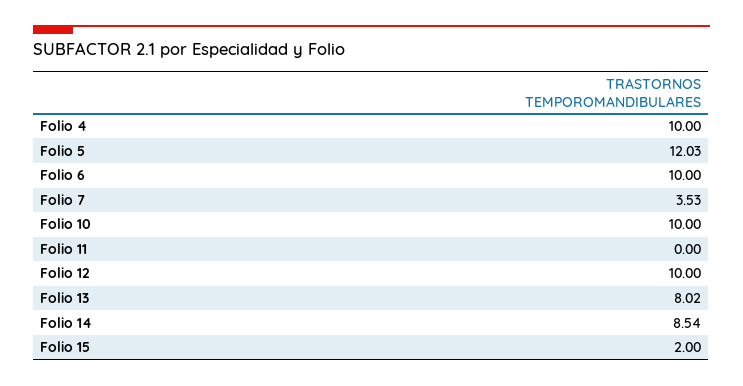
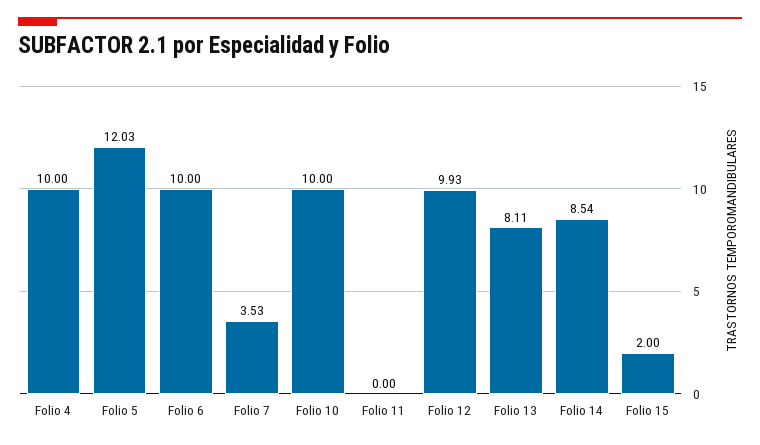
  {
    "Folio 4": 10,
    "Folio 5": 12.03,
    "Folio 6": 10,
    "Folio 7": 3.53,
    "Folio 10": 10,
    "Folio 11": 0,
-   "Folio 12": 10,
+   "Folio 12": 9.93,
-   "Folio 13": 8.02,
+   "Folio 13": 8.11,
    "Folio 14": 8.54,
    "Folio 15": 2
  }

